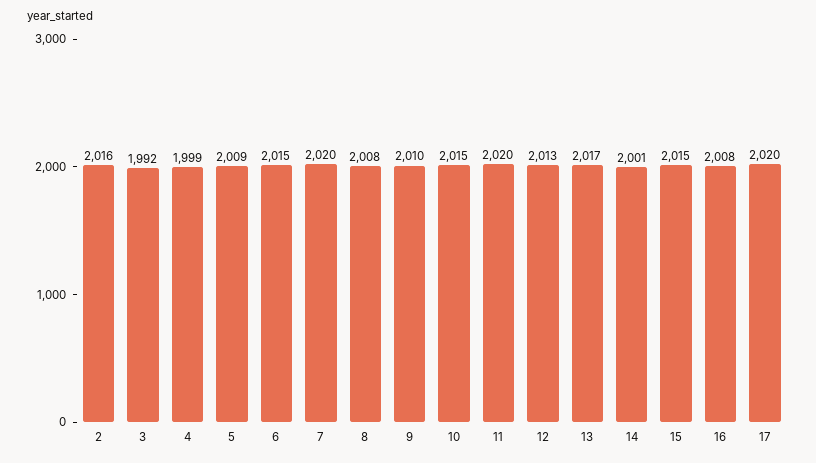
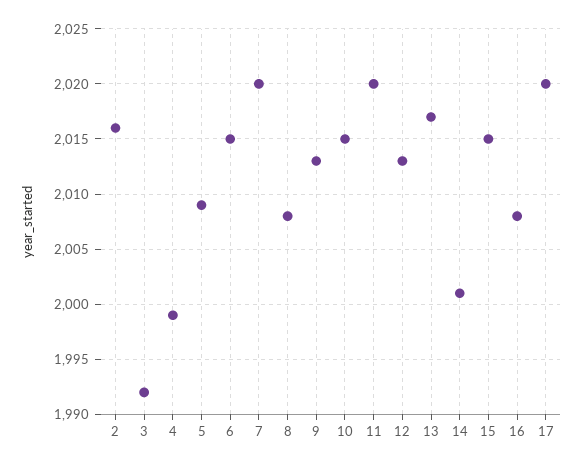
  {
    "2": 2016,
    "3": 1992,
    "4": 1999,
    "5": 2009,
    "6": 2015,
    "7": 2020,
    "8": 2008,
-   "9": 2010,
+   "9": 2013,
    "10": 2015,
    "11": 2020,
    "12": 2013,
    "13": 2017,
    "14": 2001,
    "15": 2015,
    "16": 2008,
    "17": 2020
  }

